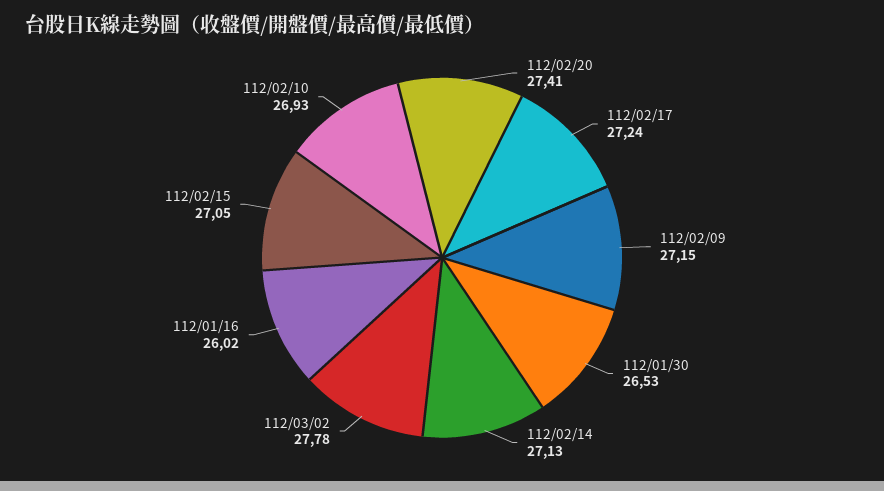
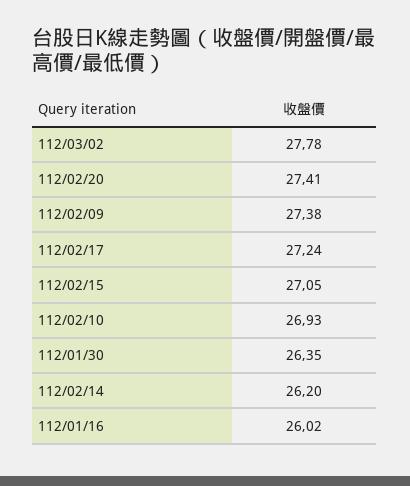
  {
    "112/02/20": 27.41,
    "112/02/17": 27.24,
-   "112/02/09": 27.15,
+   "112/02/09": 27.38,
-   "112/01/30": 26.53,
+   "112/01/30": 26.35,
-   "112/02/14": 27.13,
+   "112/02/14": 26.2,
    "112/03/02": 27.78,
    "112/01/16": 26.02,
    "112/02/15": 27.05,
    "112/02/10": 26.93
  }

